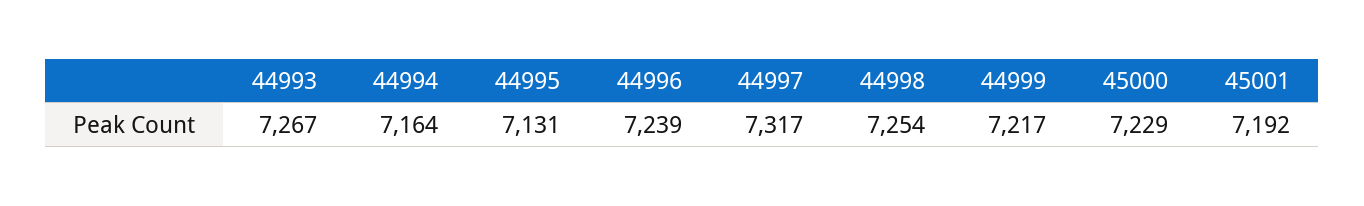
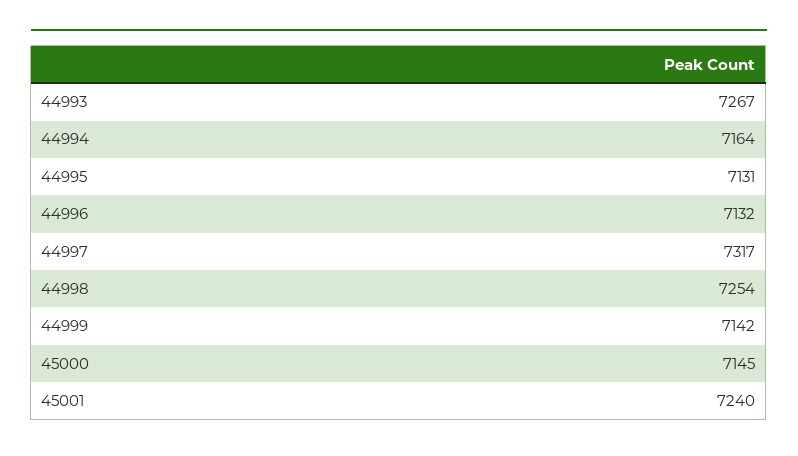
  {
    "44993": 7267,
    "44994": 7164,
    "44995": 7131,
-   "44996": 7239,
+   "44996": 7132,
    "44997": 7317,
    "44998": 7254,
-   "44999": 7217,
+   "44999": 7142,
-   "45000": 7229,
+   "45000": 7145,
-   "45001": 7192
+   "45001": 7240
  }

